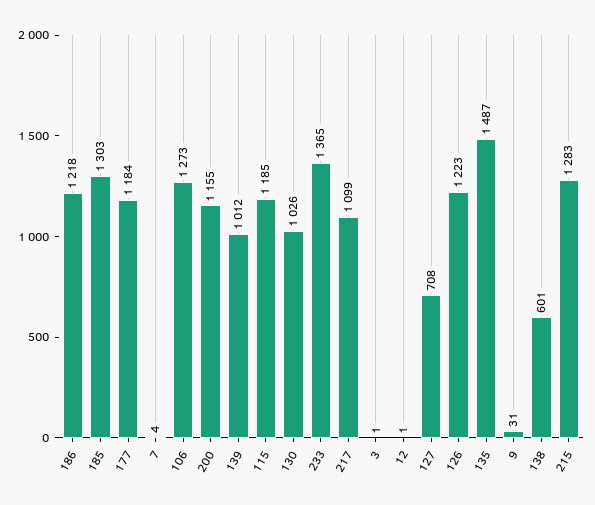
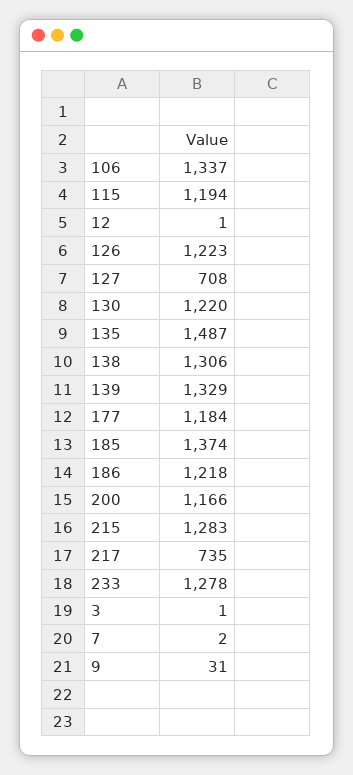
  {
    "186": 1218,
-   "185": 1303,
+   "185": 1374,
    "177": 1184,
-   "7": 4,
+   "7": 2,
-   "106": 1273,
+   "106": 1337,
-   "200": 1155,
+   "200": 1166,
-   "139": 1012,
+   "139": 1329,
-   "115": 1185,
+   "115": 1194,
-   "130": 1026,
+   "130": 1220,
-   "233": 1365,
+   "233": 1278,
-   "217": 1099,
+   "217": 735,
    "3": 1,
    "12": 1,
    "127": 708,
    "126": 1223,
    "135": 1487,
    "9": 31,
-   "138": 601,
+   "138": 1306,
    "215": 1283
  }

